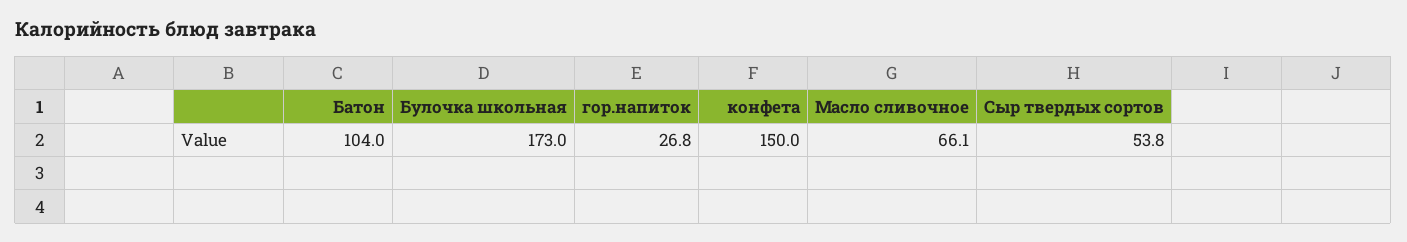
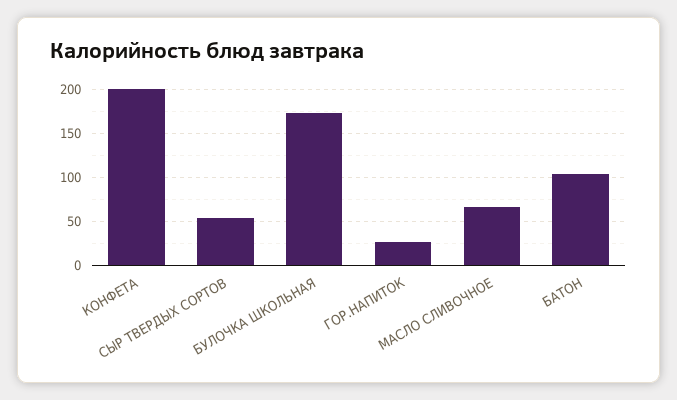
  {
    "Батон": 104,
    "Булочка школьная": 173,
    "гор.напиток": 26.8,
-   "конфета": 150,
+   "конфета": 200,
    "Масло сливочное": 66.1,
    "Сыр твердых сортов": 53.8
  }

